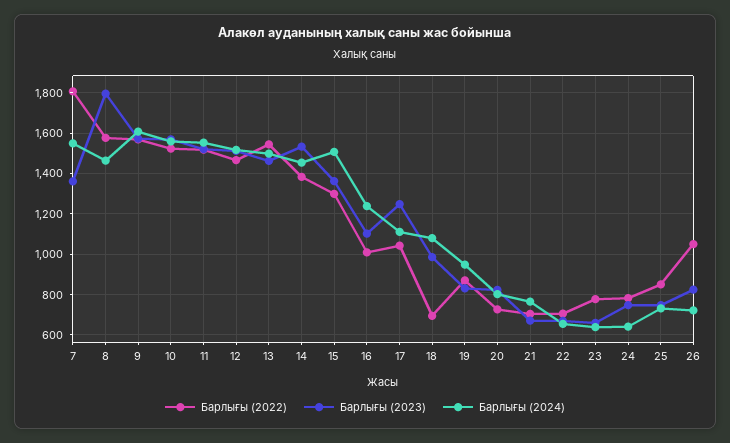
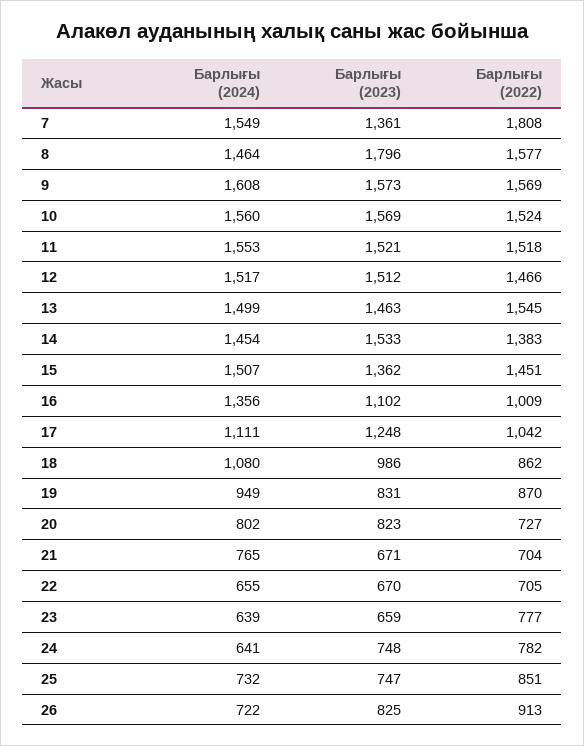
  {
    "Барлығы (2022)": {
      "7": 1808,
      "8": 1577,
      "9": 1569,
      "10": 1524,
      "11": 1518,
      "12": 1466,
      "13": 1545,
      "14": 1383,
-     "15": 1300,
+     "15": 1451,
      "16": 1009,
      "17": 1042,
-     "18": 700,
+     "18": 862,
      "19": 870,
      "20": 727,
      "21": 704,
      "22": 705,
      "23": 777,
      "24": 782,
      "25": 851,
-     "26": 1050
+     "26": 913
    },
    "Барлығы (2023)": {
      "7": 1361,
      "8": 1796,
      "9": 1573,
      "10": 1569,
      "11": 1521,
      "12": 1512,
      "13": 1463,
      "14": 1533,
      "15": 1362,
      "16": 1102,
      "17": 1248,
      "18": 986,
      "19": 831,
      "20": 823,
      "21": 671,
      "22": 670,
      "23": 659,
      "24": 748,
      "25": 747,
      "26": 825
    },
    "Барлығы (2024)": {
      "7": 1549,
      "8": 1464,
      "9": 1608,
      "10": 1560,
      "11": 1553,
      "12": 1517,
      "13": 1499,
      "14": 1454,
      "15": 1507,
-     "16": 1250,
+     "16": 1356,
      "17": 1111,
      "18": 1080,
      "19": 949,
      "20": 802,
      "21": 765,
      "22": 655,
      "23": 639,
      "24": 641,
      "25": 732,
      "26": 722
    }
  }

